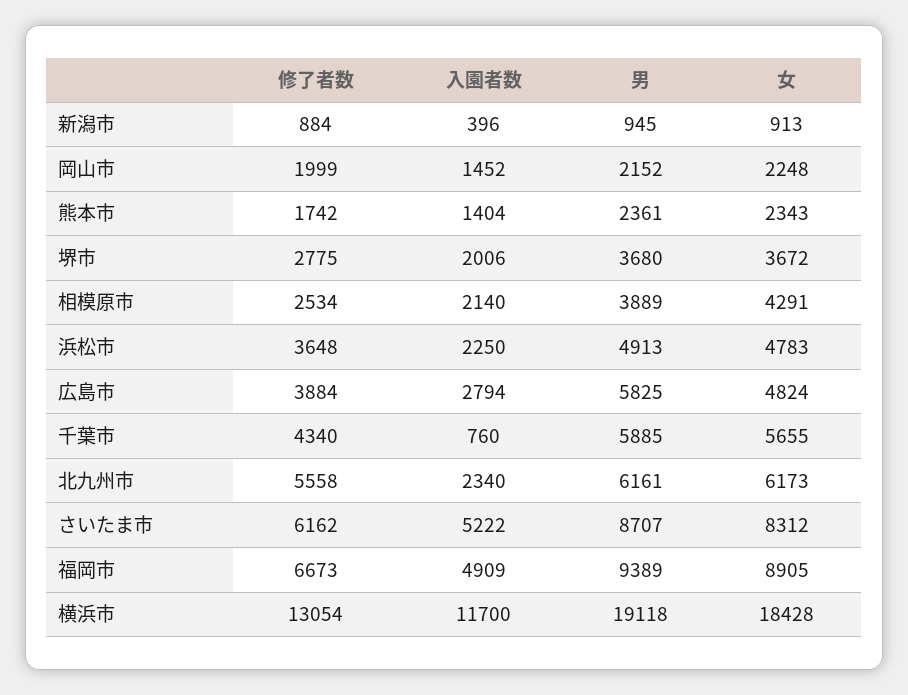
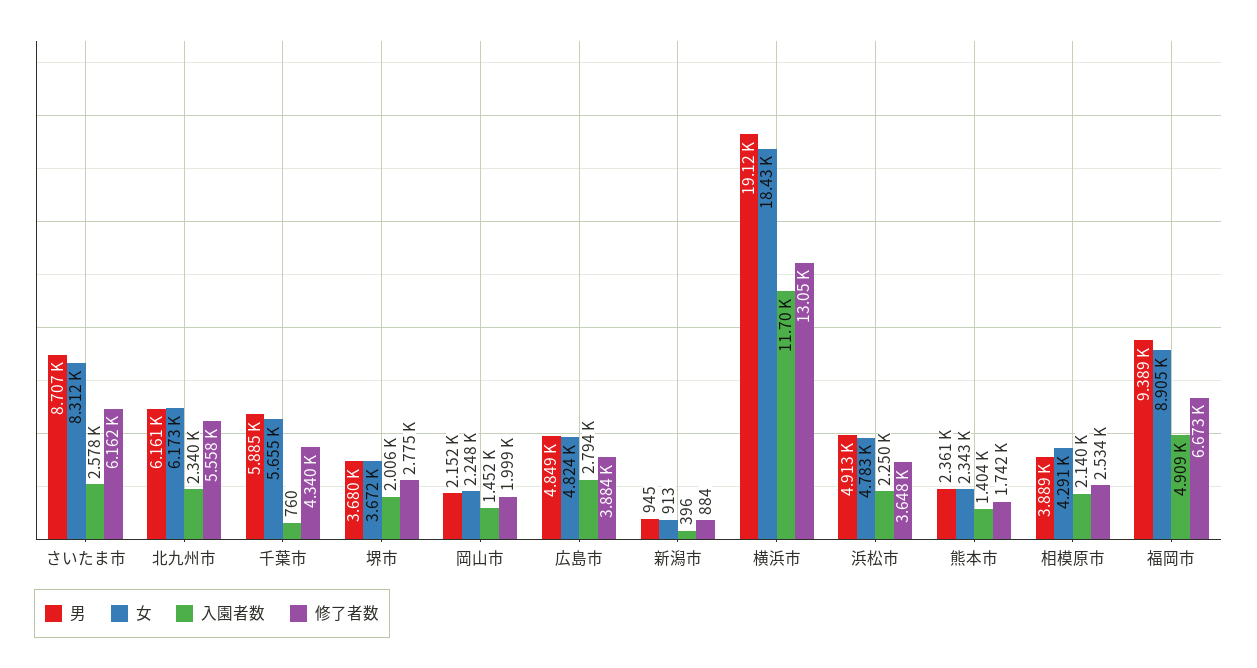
  {
    "修了者数": {
      "新潟市": 884,
      "岡山市": 1999,
      "熊本市": 1742,
      "堺市": 2775,
      "相模原市": 2534,
      "浜松市": 3648,
      "広島市": 3884,
      "千葉市": 4340,
      "北九州市": 5558,
      "さいたま市": 6162,
      "福岡市": 6673,
      "横浜市": 13054
    },
    "入園者数": {
      "新潟市": 396,
      "岡山市": 1452,
      "熊本市": 1404,
      "堺市": 2006,
      "相模原市": 2140,
      "浜松市": 2250,
      "広島市": 2794,
      "千葉市": 760,
      "北九州市": 2340,
-     "さいたま市": 5222,
+     "さいたま市": 2578,
      "福岡市": 4909,
      "横浜市": 11700
    },
    "男": {
      "新潟市": 945,
      "岡山市": 2152,
      "熊本市": 2361,
      "堺市": 3680,
      "相模原市": 3889,
      "浜松市": 4913,
-     "広島市": 5825,
+     "広島市": 4849,
      "千葉市": 5885,
      "北九州市": 6161,
      "さいたま市": 8707,
      "福岡市": 9389,
      "横浜市": 19118
    },
    "女": {
      "新潟市": 913,
      "岡山市": 2248,
      "熊本市": 2343,
      "堺市": 3672,
      "相模原市": 4291,
      "浜松市": 4783,
      "広島市": 4824,
      "千葉市": 5655,
      "北九州市": 6173,
      "さいたま市": 8312,
      "福岡市": 8905,
      "横浜市": 18428
    }
  }

